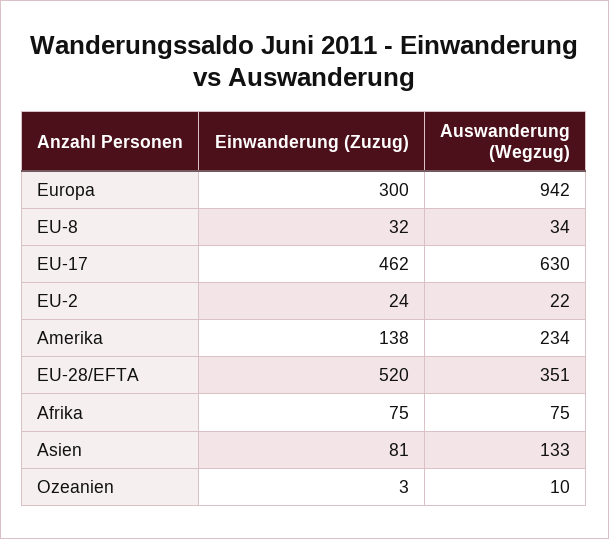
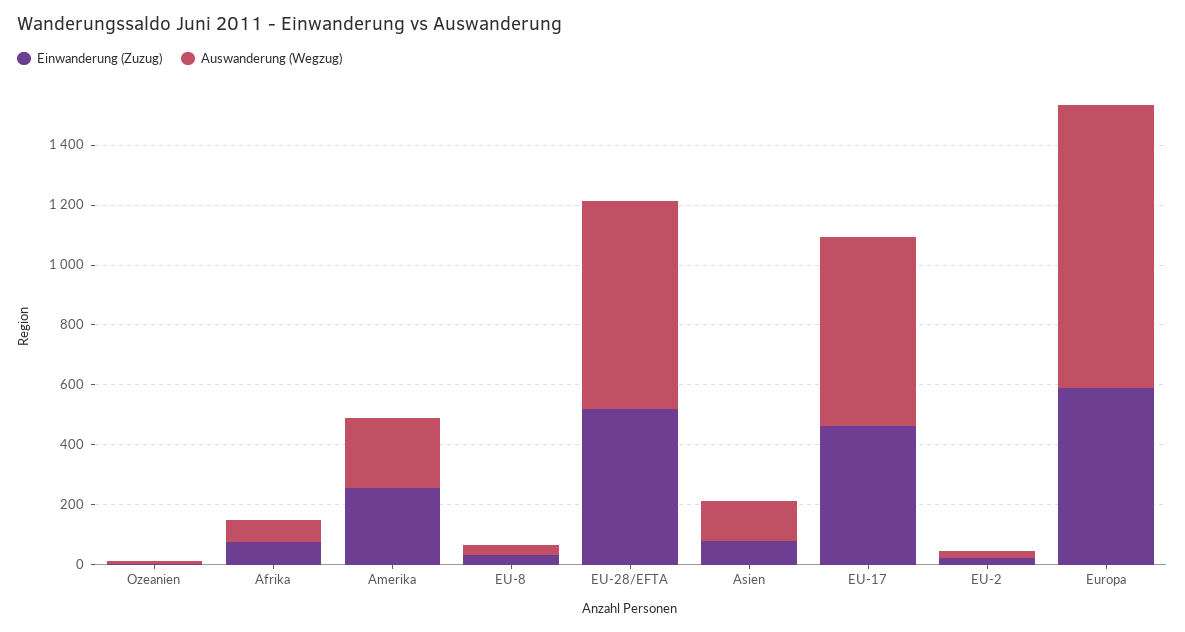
  {
    "Einwanderung (Zuzug)": {
-     "Europa": 300,
+     "Europa": 600,
      "EU-8": 32,
      "EU-17": 462,
      "EU-2": 24,
-     "Amerika": 138,
+     "Amerika": 250,
      "EU-28/EFTA": 520,
      "Afrika": 75,
      "Asien": 81,
      "Ozeanien": 3
    },
    "Auswanderung (Wegzug)": {
      "Europa": 942,
      "EU-8": 34,
      "EU-17": 630,
      "EU-2": 22,
      "Amerika": 234,
-     "EU-28/EFTA": 351,
+     "EU-28/EFTA": 700,
      "Afrika": 75,
      "Asien": 133,
      "Ozeanien": 10
    }
  }

